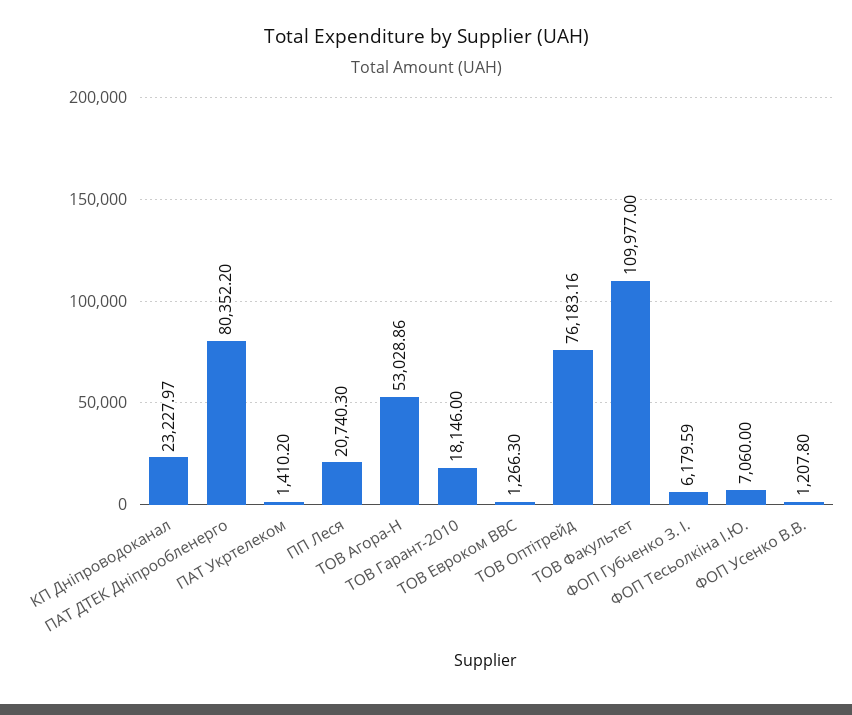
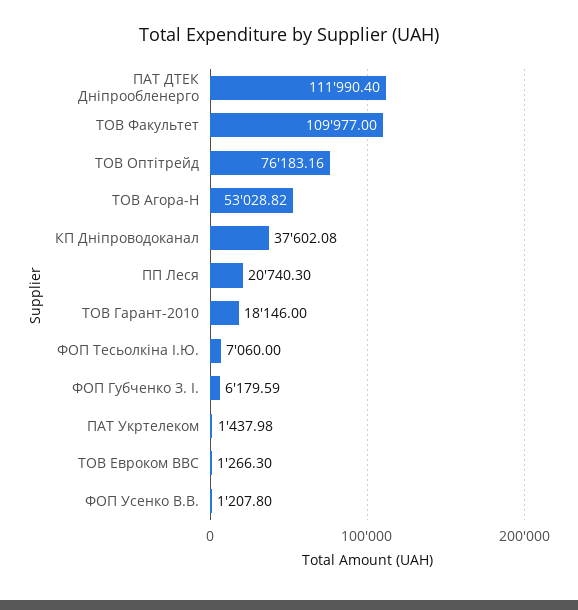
  {
-   "КП Дніпроводоканал": 23227.97,
+   "КП Дніпроводоканал": 37602.08,
-   "ПАТ ДТЕК Дніпрообленерго": 80352.2,
+   "ПАТ ДТЕК Дніпрообленерго": 111990.4,
-   "ПАТ Укртелеком": 1410.2,
+   "ПАТ Укртелеком": 1437.98,
    "ПП Леся": 20740.3,
-   "ТОВ Агора-Н": 53028.86,
+   "ТОВ Агора-Н": 53028.82,
    "ТОВ Гарант-2010": 18146,
    "ТОВ Евроком ВВС": 1266.3,
    "ТОВ Оптітрейд": 76183.16,
    "ТОВ Факультет": 109977,
    "ФОП Губченко З. І.": 6179.59,
    "ФОП Тесьолкіна І.Ю.": 7060,
    "ФОП Усенко В.В.": 1207.8
  }

